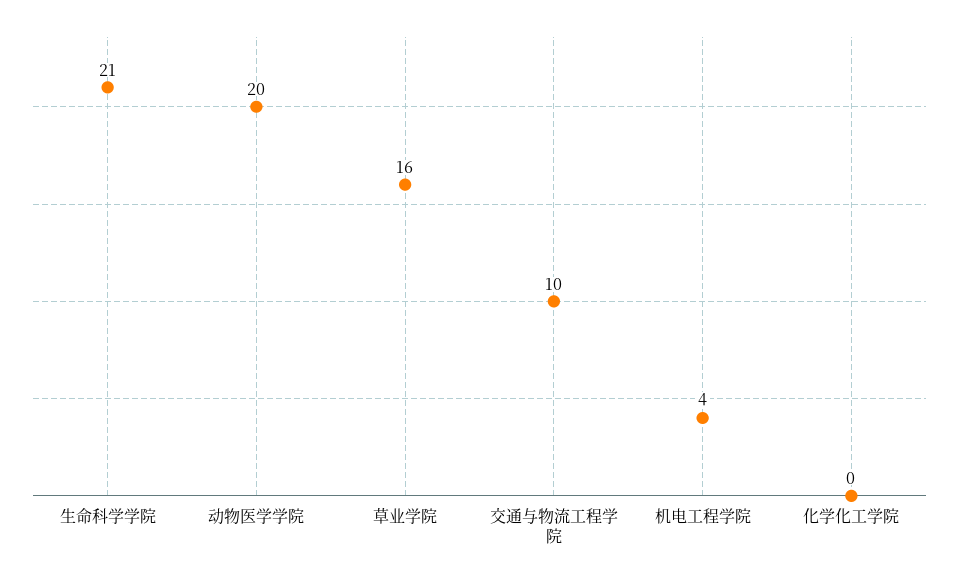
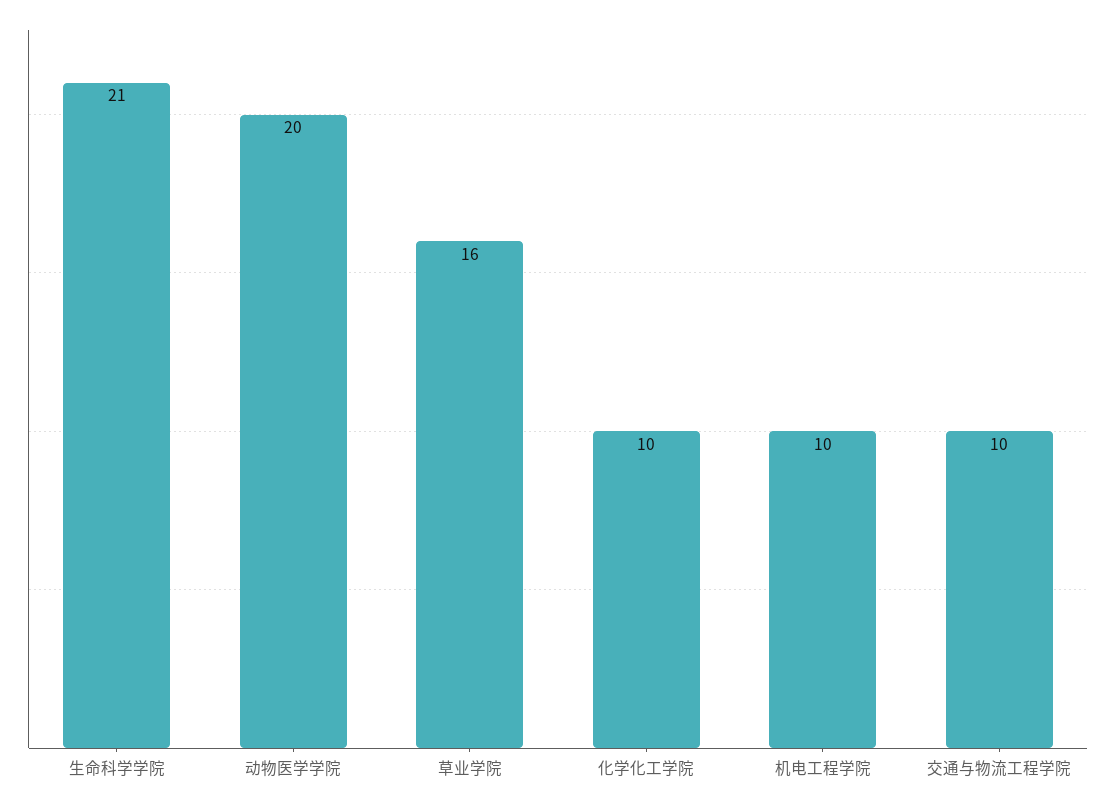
  {
    "生命科学学院": 21,
    "动物医学学院": 20,
    "草业学院": 16,
    "交通与物流工程学院": 10,
-   "机电工程学院": 4,
+   "机电工程学院": 10,
-   "化学化工学院": 0
+   "化学化工学院": 10
  }

